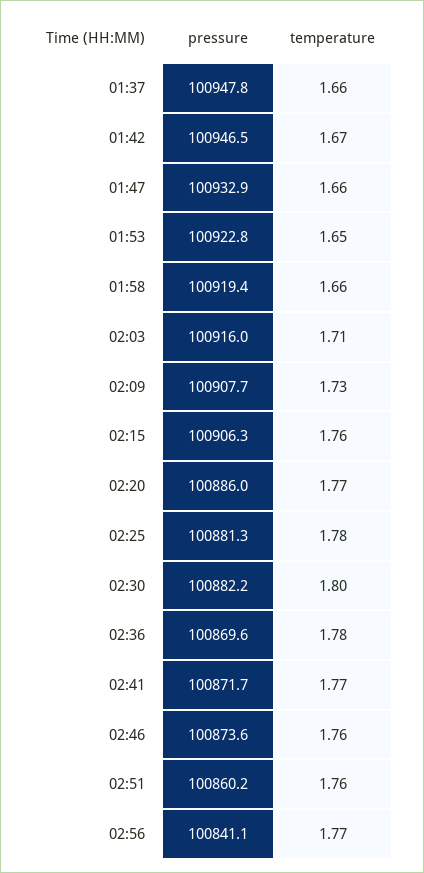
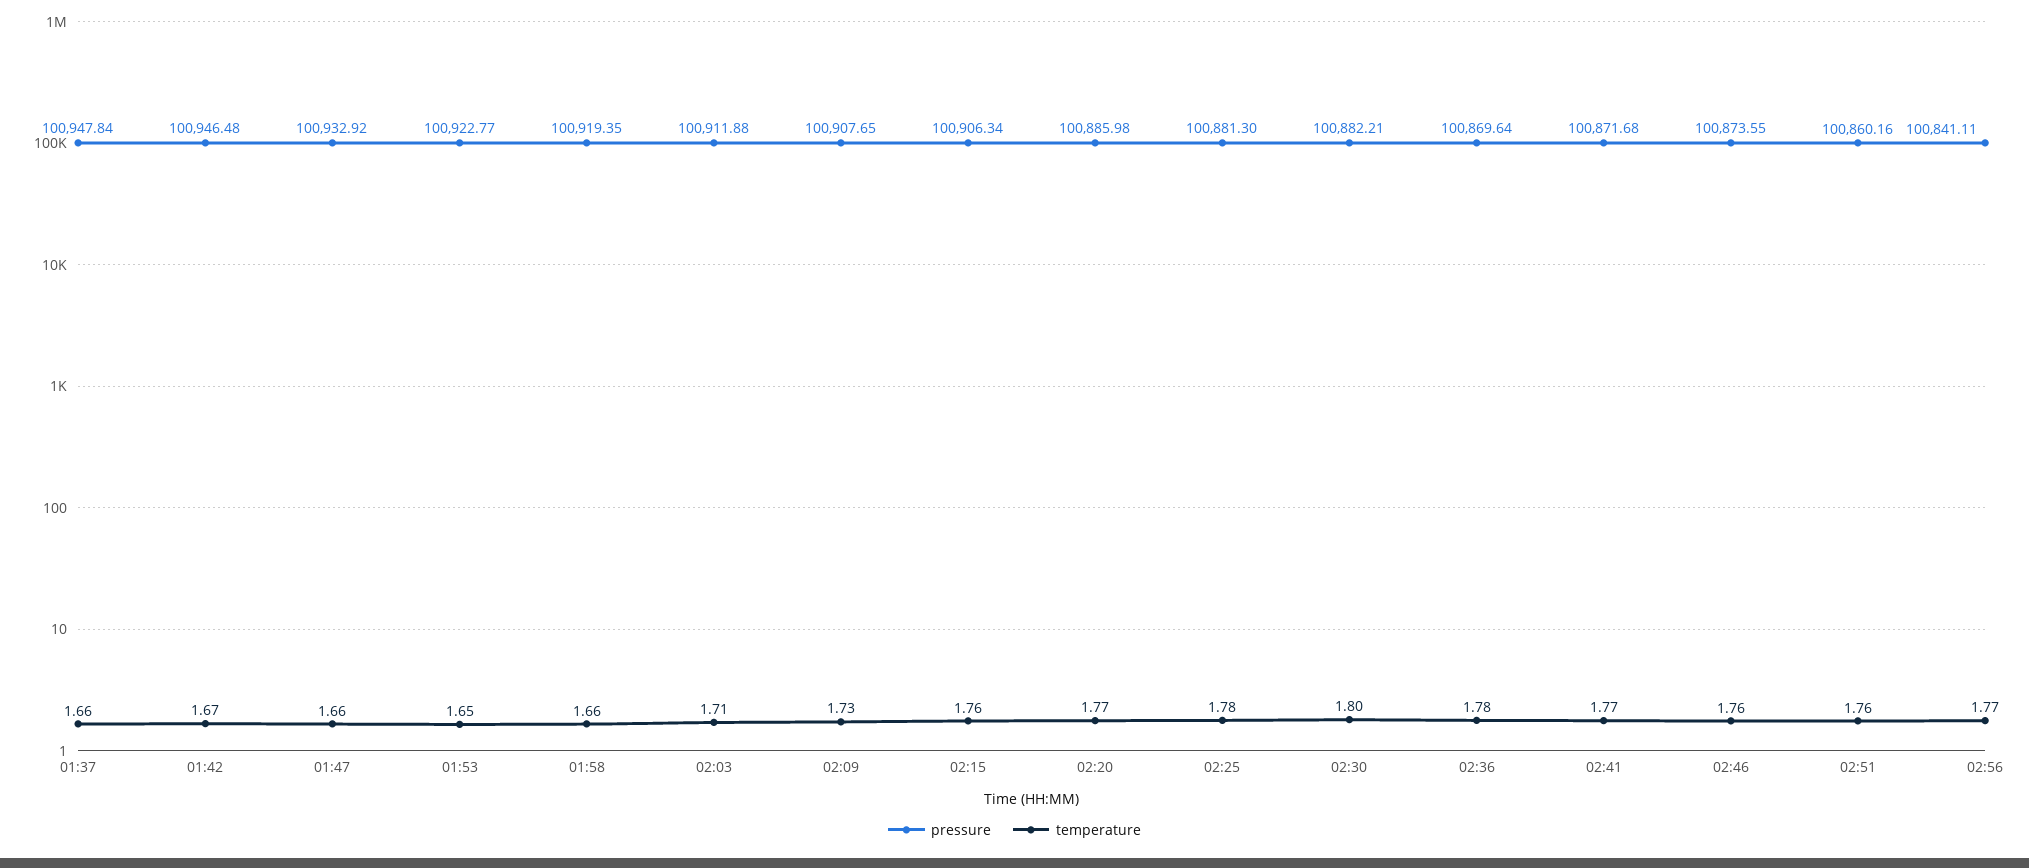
  {
    "pressure": {
      "01:37": 100947.84,
      "01:42": 100946.48,
      "01:47": 100932.92,
      "01:53": 100922.77,
      "01:58": 100919.35,
-     "02:03": 100916,
+     "02:03": 100911.88,
      "02:09": 100907.65,
      "02:15": 100906.34,
      "02:20": 100885.98,
      "02:25": 100881.3,
      "02:30": 100882.21,
      "02:36": 100869.64,
      "02:41": 100871.68,
      "02:46": 100873.55,
      "02:51": 100860.16,
      "02:56": 100841.11
    },
    "temperature": {
      "01:37": 1.66,
      "01:42": 1.67,
      "01:47": 1.66,
      "01:53": 1.65,
      "01:58": 1.66,
      "02:03": 1.71,
      "02:09": 1.73,
      "02:15": 1.76,
      "02:20": 1.77,
      "02:25": 1.78,
      "02:30": 1.8,
      "02:36": 1.78,
      "02:41": 1.77,
      "02:46": 1.76,
      "02:51": 1.76,
      "02:56": 1.77
    }
  }

